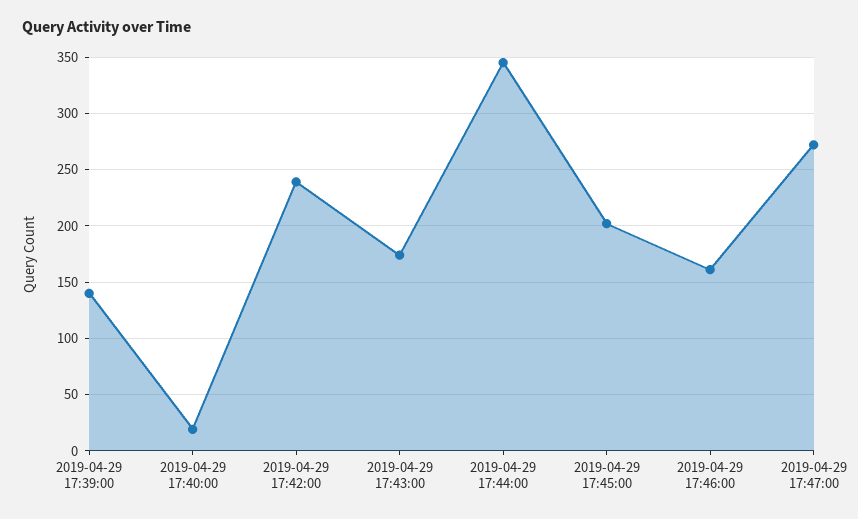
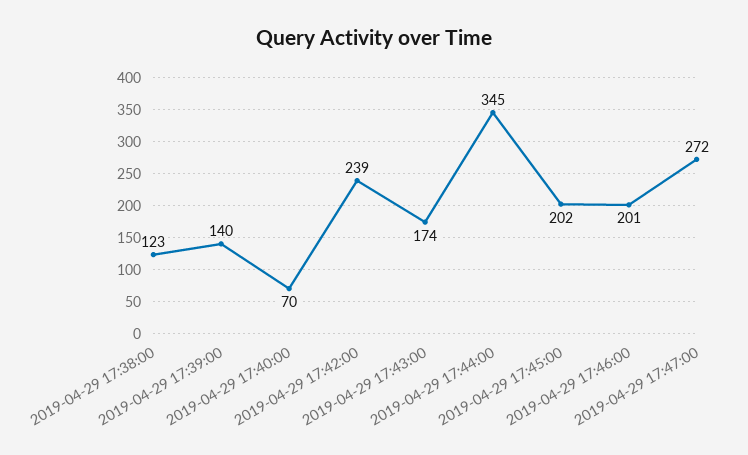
  {
    "2019-04-29 17:39:00": 140,
-   "2019-04-29 17:40:00": 20,
+   "2019-04-29 17:40:00": 70,
    "2019-04-29 17:42:00": 239,
    "2019-04-29 17:43:00": 174,
    "2019-04-29 17:44:00": 345,
    "2019-04-29 17:45:00": 202,
-   "2019-04-29 17:46:00": 160,
+   "2019-04-29 17:46:00": 201,
-   "2019-04-29 17:47:00": 272
+   "2019-04-29 17:47:00": 272,
+   "2019-04-29 17:38:00": 123
  }

